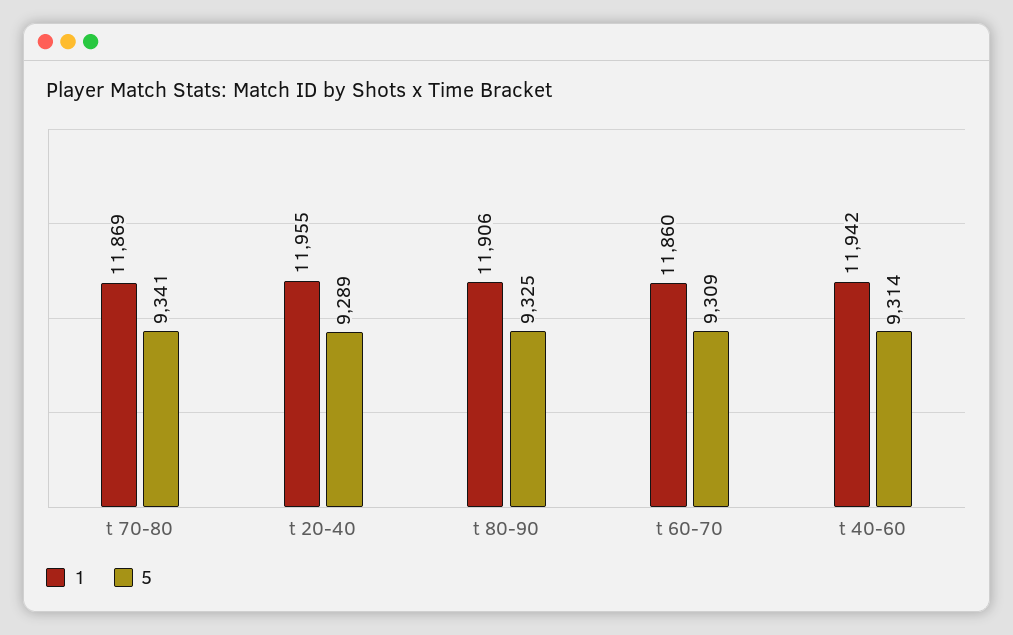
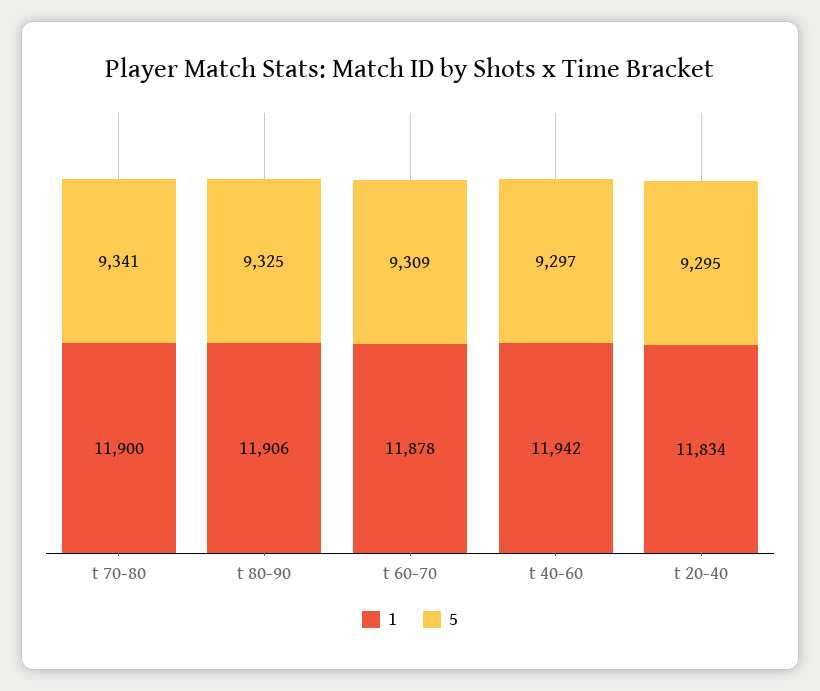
  {
    "1": {
-     "t 70-80": 11869,
+     "t 70-80": 11900,
-     "t 20-40": 11955,
+     "t 20-40": 11834,
      "t 80-90": 11906,
-     "t 60-70": 11860,
+     "t 60-70": 11878,
      "t 40-60": 11942
    },
    "5": {
      "t 70-80": 9341,
-     "t 20-40": 9289,
+     "t 20-40": 9295,
      "t 80-90": 9325,
      "t 60-70": 9309,
-     "t 40-60": 9314
+     "t 40-60": 9297
    }
  }

